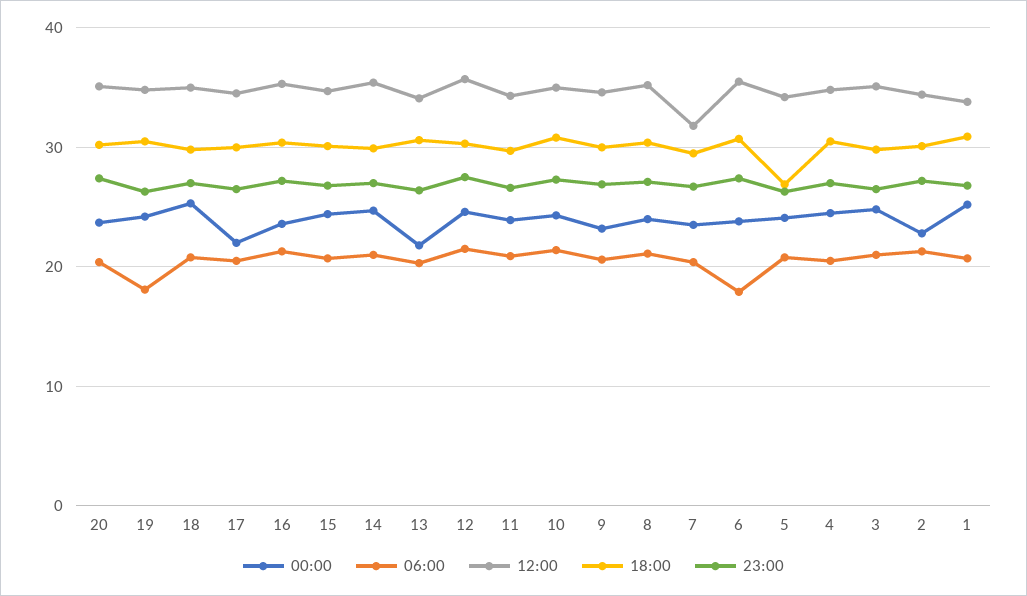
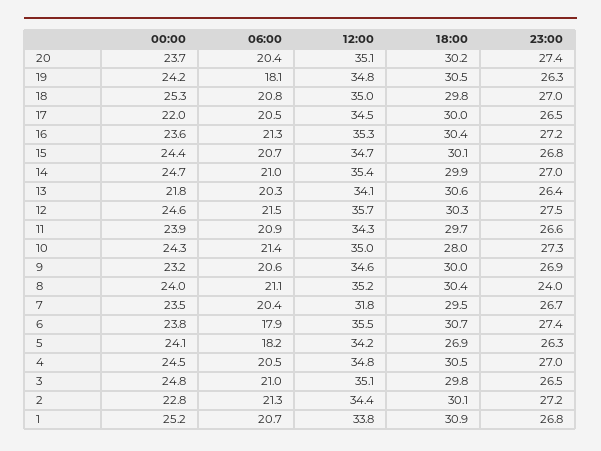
  {
    "00:00": {
      "20": 23.7,
      "19": 24.2,
      "18": 25.3,
      "17": 22,
      "16": 23.6,
      "15": 24.4,
      "14": 24.7,
      "13": 21.8,
      "12": 24.6,
      "11": 23.9,
      "10": 24.3,
      "9": 23.2,
      "8": 24,
      "7": 23.5,
      "6": 23.8,
      "5": 24.1,
      "4": 24.5,
      "3": 24.8,
      "2": 22.8,
      "1": 25.2
    },
    "06:00": {
      "20": 20.4,
      "19": 18.1,
      "18": 20.8,
      "17": 20.5,
      "16": 21.3,
      "15": 20.7,
      "14": 21,
      "13": 20.3,
      "12": 21.5,
      "11": 20.9,
      "10": 21.4,
      "9": 20.6,
      "8": 21.1,
      "7": 20.4,
      "6": 17.9,
-     "5": 21,
+     "5": 18.2,
      "4": 20.5,
      "3": 21,
      "2": 21.3,
      "1": 20.7
    },
    "12:00": {
      "20": 35.1,
      "19": 34.8,
      "18": 35,
      "17": 34.5,
      "16": 35.3,
      "15": 34.7,
      "14": 35.4,
      "13": 34.1,
      "12": 35.7,
      "11": 34.3,
      "10": 35,
      "9": 34.6,
      "8": 35.2,
      "7": 31.8,
      "6": 35.5,
      "5": 34.2,
      "4": 34.8,
      "3": 35.1,
      "2": 34.4,
      "1": 33.8
    },
    "18:00": {
      "20": 30.2,
      "19": 30.5,
      "18": 29.8,
      "17": 30,
      "16": 30.4,
      "15": 30.1,
      "14": 29.9,
      "13": 30.6,
      "12": 30.3,
      "11": 29.7,
-     "10": 31,
+     "10": 28,
      "9": 30,
      "8": 30.4,
      "7": 29.5,
      "6": 30.7,
      "5": 26.9,
      "4": 30.5,
      "3": 29.8,
      "2": 30.1,
      "1": 30.9
    },
    "23:00": {
      "20": 27.4,
      "19": 26.3,
      "18": 27,
      "17": 26.5,
      "16": 27.2,
      "15": 26.8,
      "14": 27,
      "13": 26.4,
      "12": 27.5,
      "11": 26.6,
      "10": 27.3,
      "9": 26.9,
-     "8": 27,
+     "8": 24,
      "7": 26.7,
      "6": 27.4,
      "5": 26.3,
      "4": 27,
      "3": 26.5,
      "2": 27.2,
      "1": 26.8
    }
  }

